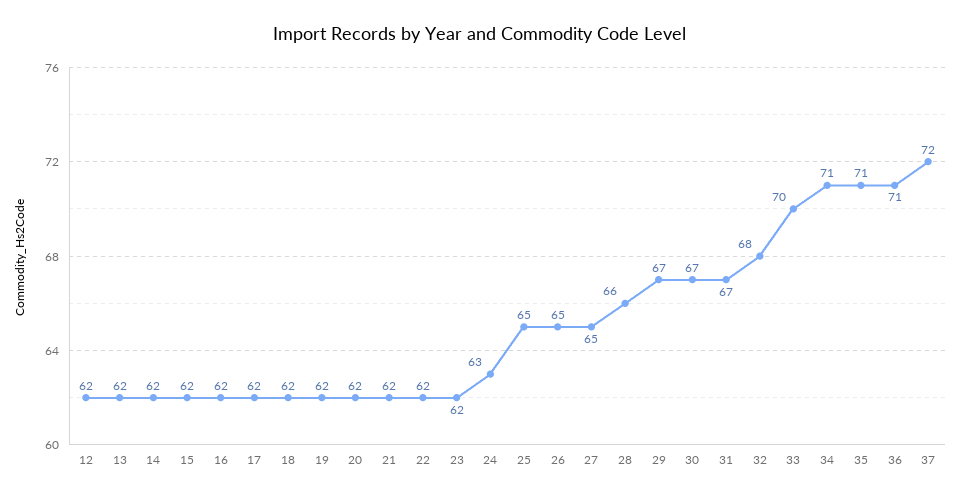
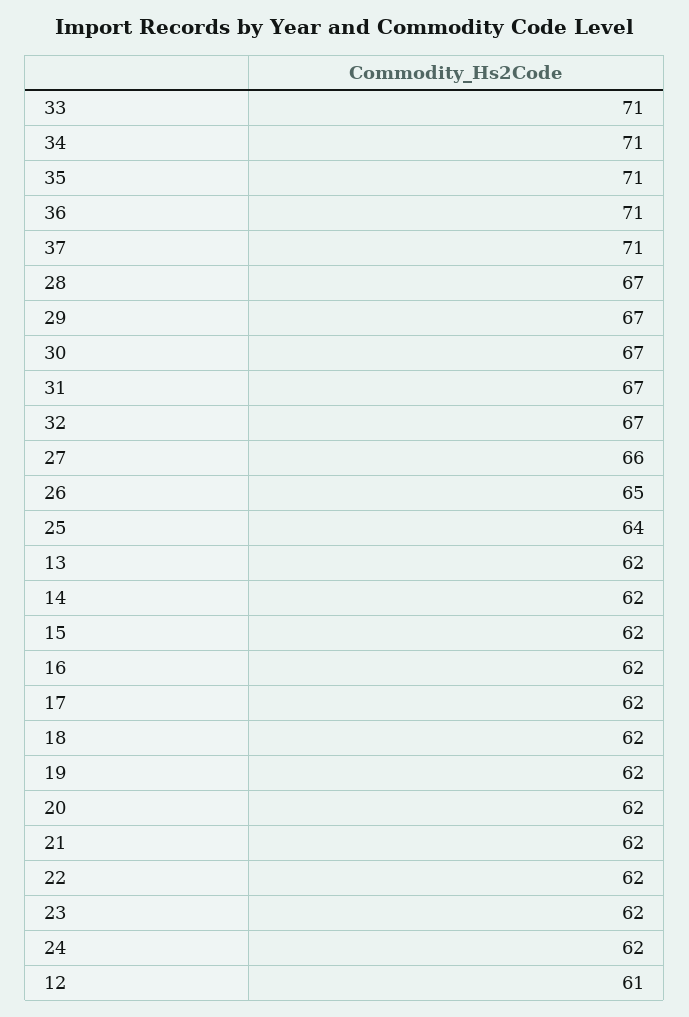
  {
-   "12": 62,
+   "12": 61,
    "13": 62,
    "14": 62,
    "15": 62,
    "16": 62,
    "17": 62,
    "18": 62,
    "19": 62,
    "20": 62,
    "21": 62,
    "22": 62,
    "23": 62,
-   "24": 63,
+   "24": 62,
-   "25": 65,
+   "25": 64,
    "26": 65,
-   "27": 65,
+   "27": 66,
-   "28": 66,
+   "28": 67,
    "29": 67,
    "30": 67,
    "31": 67,
-   "32": 68,
+   "32": 67,
-   "33": 70,
+   "33": 71,
    "34": 71,
    "35": 71,
    "36": 71,
-   "37": 72
+   "37": 71
  }

